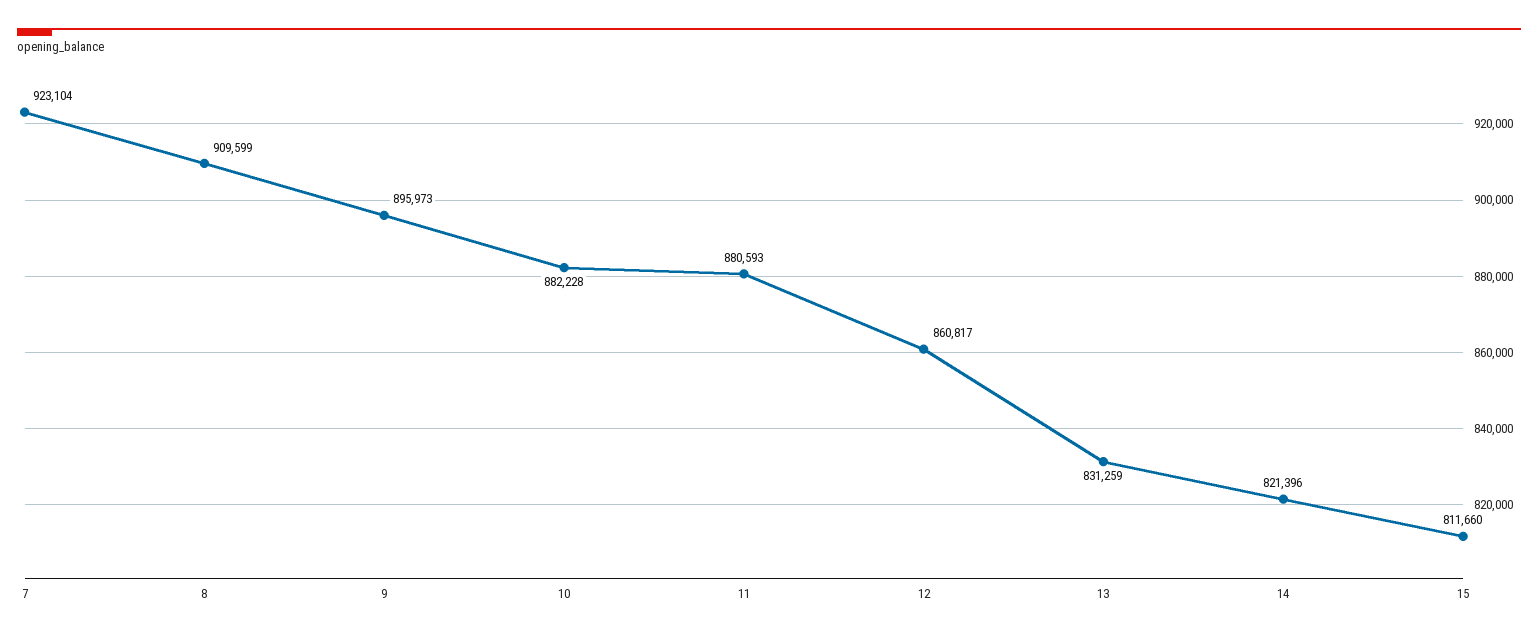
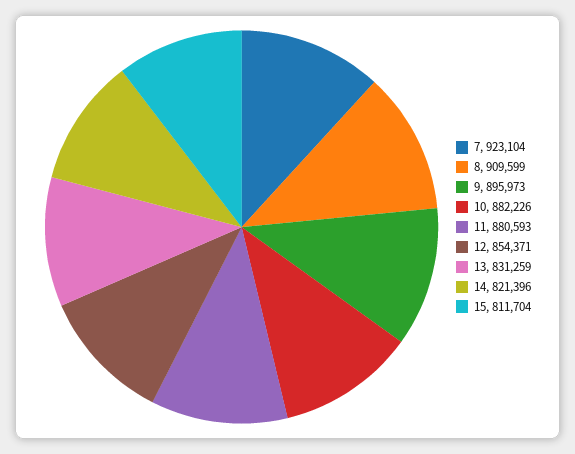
  {
    "7": 923104,
    "8": 909599,
    "9": 895973,
-   "10": 882228,
+   "10": 882226,
    "11": 880593,
-   "12": 860817,
+   "12": 854371,
    "13": 831259,
    "14": 821396,
-   "15": 811660
+   "15": 811704
  }

